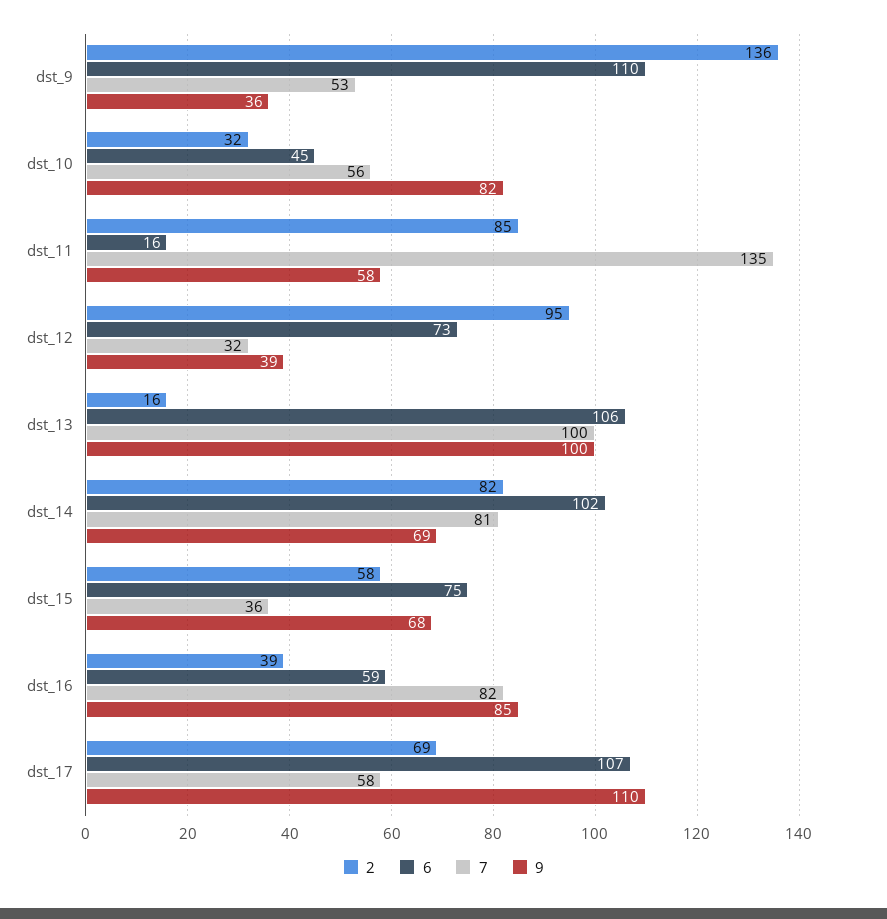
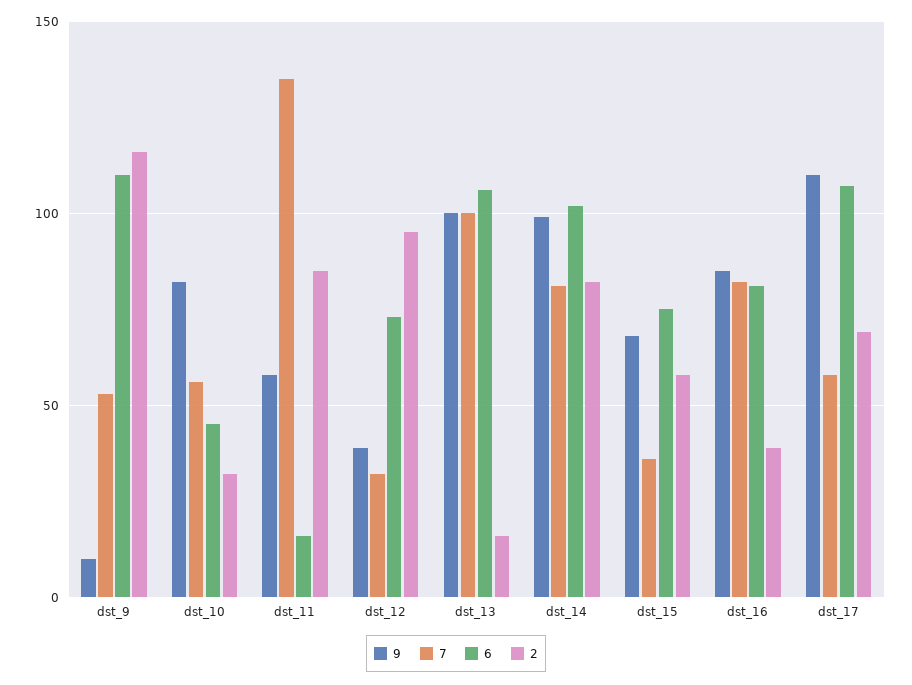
  {
    "2": {
-     "dst_9": 136,
+     "dst_9": 115,
      "dst_10": 32,
      "dst_11": 85,
      "dst_12": 95,
      "dst_13": 16,
      "dst_14": 82,
      "dst_15": 58,
      "dst_16": 39,
      "dst_17": 69
    },
    "6": {
      "dst_9": 110,
      "dst_10": 45,
      "dst_11": 16,
      "dst_12": 73,
      "dst_13": 106,
      "dst_14": 102,
      "dst_15": 75,
-     "dst_16": 59,
+     "dst_16": 80,
      "dst_17": 107
    },
    "7": {
      "dst_9": 53,
      "dst_10": 56,
      "dst_11": 135,
      "dst_12": 32,
      "dst_13": 100,
      "dst_14": 81,
      "dst_15": 36,
      "dst_16": 82,
      "dst_17": 58
    },
    "9": {
-     "dst_9": 36,
+     "dst_9": 10,
      "dst_10": 82,
      "dst_11": 58,
      "dst_12": 39,
      "dst_13": 100,
-     "dst_14": 69,
+     "dst_14": 100,
      "dst_15": 68,
      "dst_16": 85,
      "dst_17": 110
    }
  }

